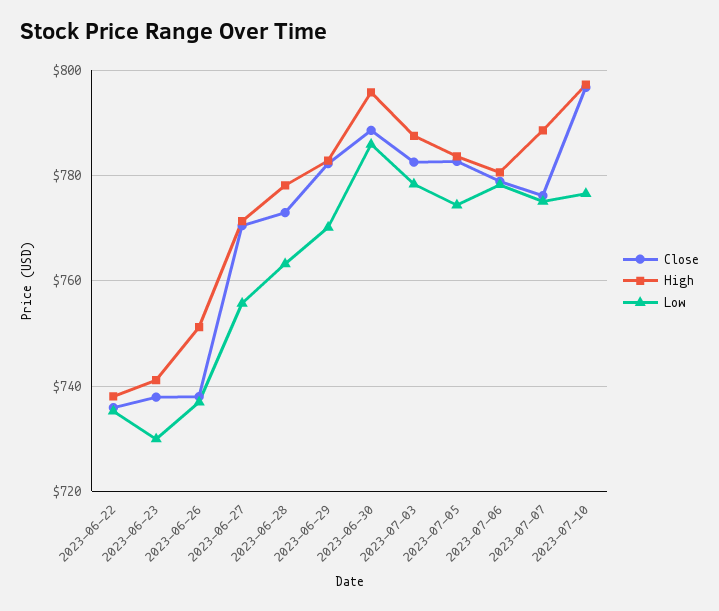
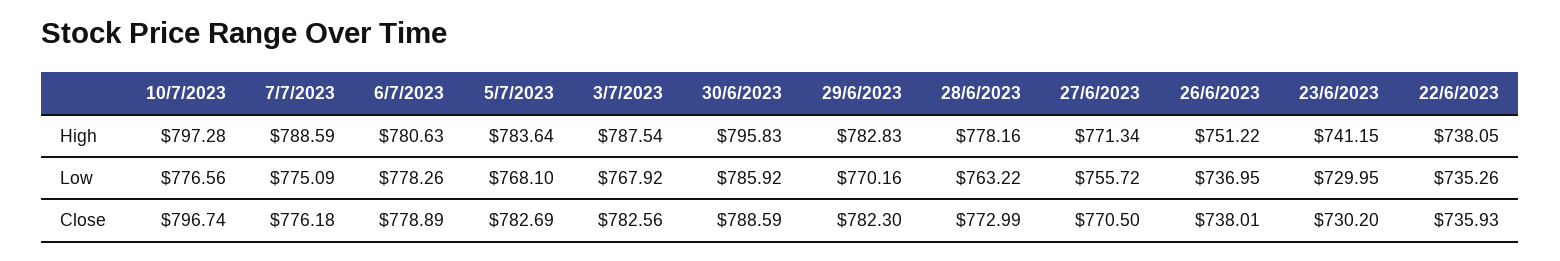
  {
    "Close": {
      "2023-06-22": 735.93,
-     "2023-06-23": 738,
+     "2023-06-23": 730.2,
      "2023-06-26": 738.01,
      "2023-06-27": 770.5,
      "2023-06-28": 772.99,
      "2023-06-29": 782.3,
      "2023-06-30": 788.59,
      "2023-07-03": 782.56,
      "2023-07-05": 782.69,
      "2023-07-06": 778.89,
      "2023-07-07": 776.18,
      "2023-07-10": 796.74
    },
    "High": {
      "2023-06-22": 738.05,
      "2023-06-23": 741.15,
      "2023-06-26": 751.22,
      "2023-06-27": 771.34,
      "2023-06-28": 778.16,
      "2023-06-29": 782.83,
      "2023-06-30": 795.83,
      "2023-07-03": 787.54,
      "2023-07-05": 783.64,
      "2023-07-06": 780.63,
      "2023-07-07": 788.59,
      "2023-07-10": 797.28
    },
    "Low": {
      "2023-06-22": 735.26,
      "2023-06-23": 729.95,
      "2023-06-26": 736.95,
      "2023-06-27": 755.72,
      "2023-06-28": 763.22,
      "2023-06-29": 770.16,
      "2023-06-30": 785.92,
-     "2023-07-03": 778,
+     "2023-07-03": 767.92,
-     "2023-07-05": 774,
+     "2023-07-05": 768.1,
      "2023-07-06": 778.26,
      "2023-07-07": 775.09,
      "2023-07-10": 776.56
    }
  }

